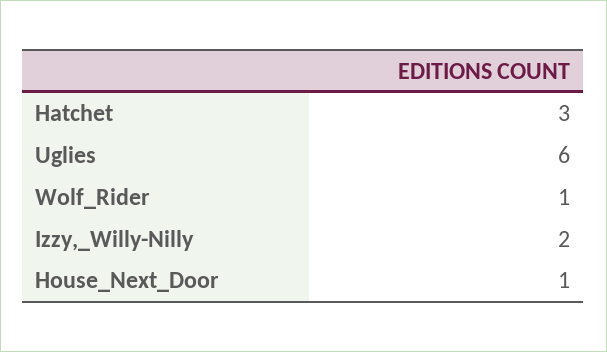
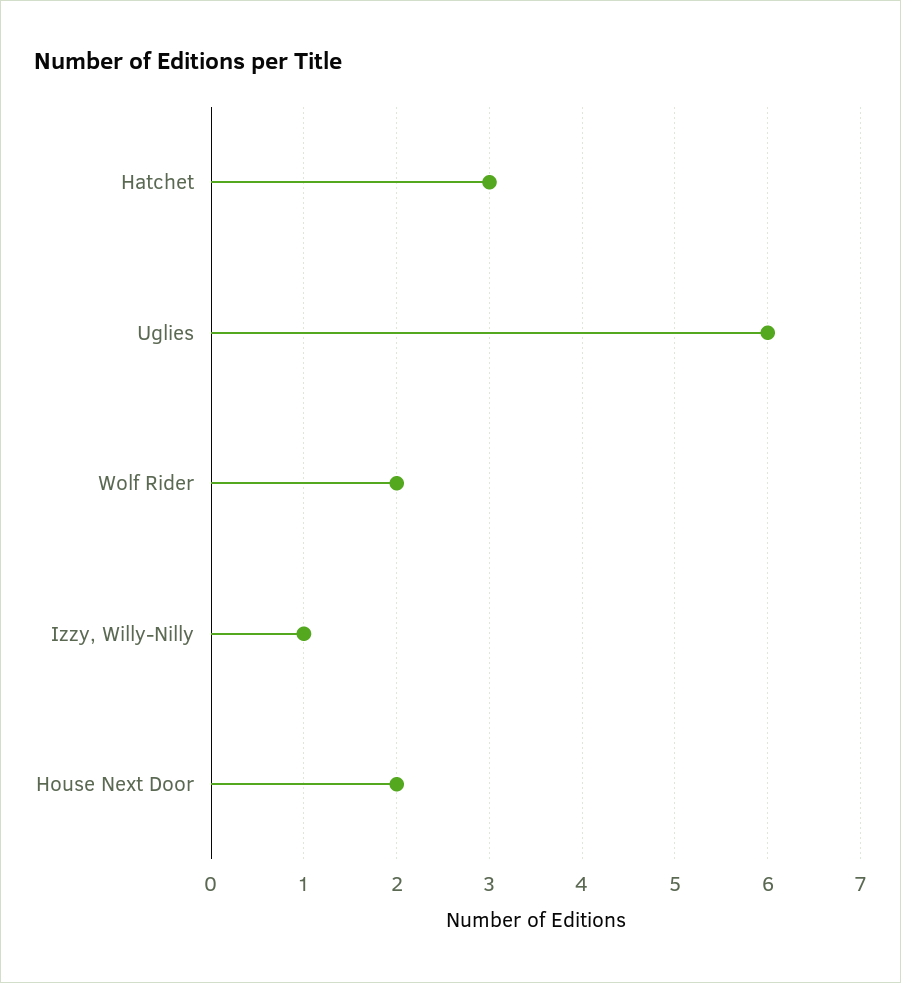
  {
    "Hatchet": 3,
    "Uglies": 6,
-   "Wolf_Rider": 1,
+   "Wolf_Rider": 2,
-   "Izzy,_Willy-Nilly": 2,
+   "Izzy,_Willy-Nilly": 1,
-   "House_Next_Door": 1
+   "House_Next_Door": 2
  }

